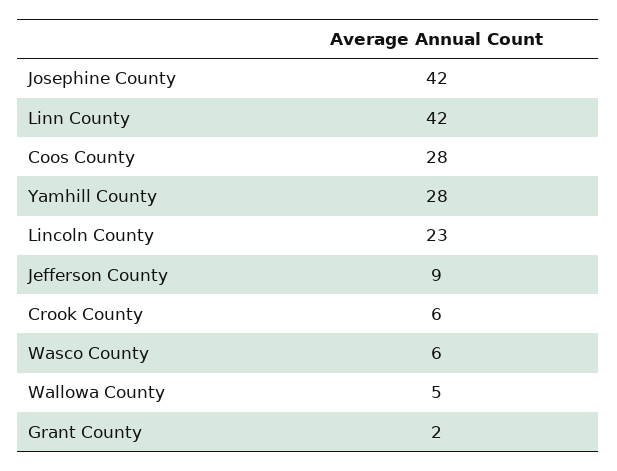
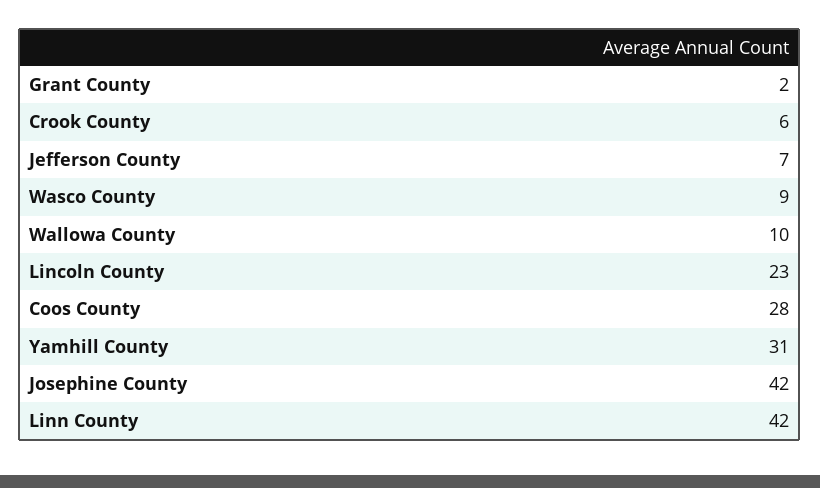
  {
    "Josephine County": 42,
    "Linn County": 42,
    "Coos County": 28,
-   "Yamhill County": 28,
+   "Yamhill County": 31,
    "Lincoln County": 23,
-   "Jefferson County": 9,
+   "Jefferson County": 7,
    "Crook County": 6,
-   "Wasco County": 6,
+   "Wasco County": 9,
-   "Wallowa County": 5,
+   "Wallowa County": 10,
    "Grant County": 2
  }

